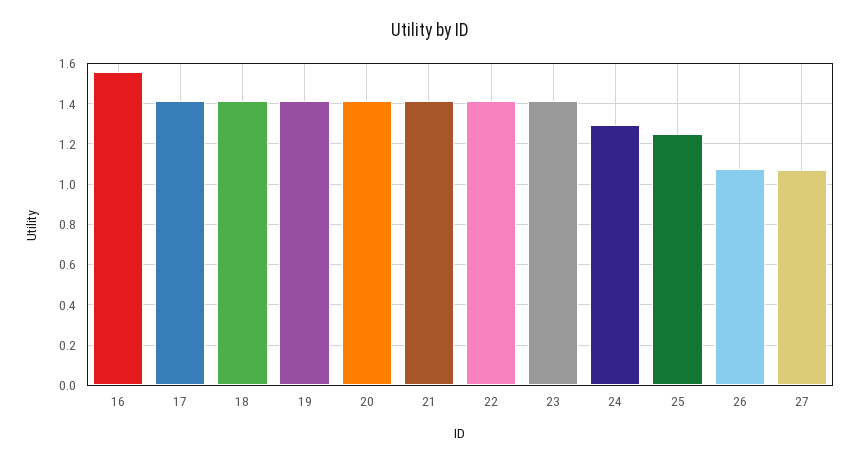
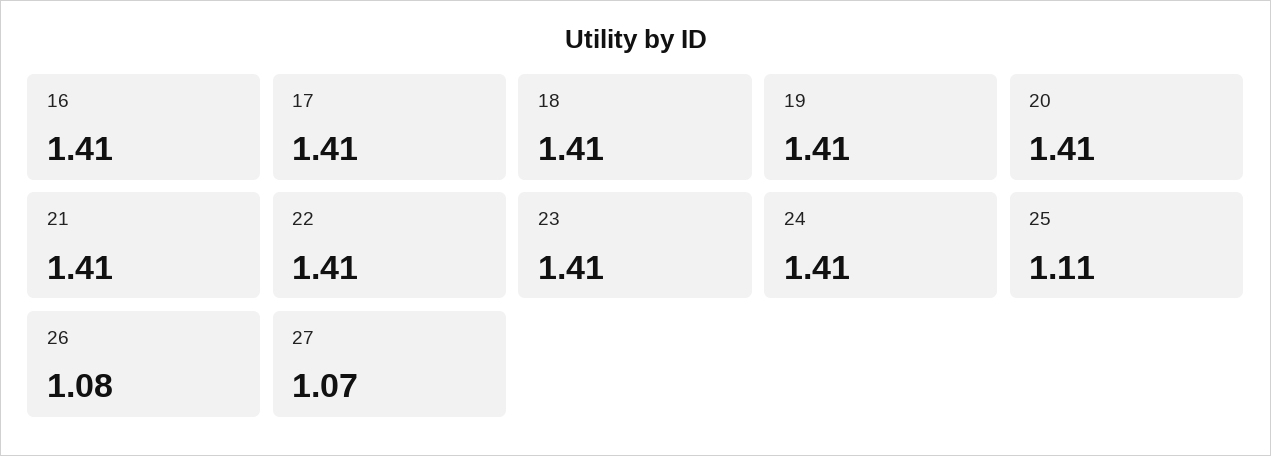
  {
-   "16": 1.55,
+   "16": 1.41,
    "17": 1.41,
    "18": 1.41,
    "19": 1.41,
    "20": 1.41,
    "21": 1.41,
    "22": 1.41,
    "23": 1.41,
-   "24": 1.3,
+   "24": 1.41,
-   "25": 1.25,
+   "25": 1.11,
    "26": 1.08,
    "27": 1.07
  }

